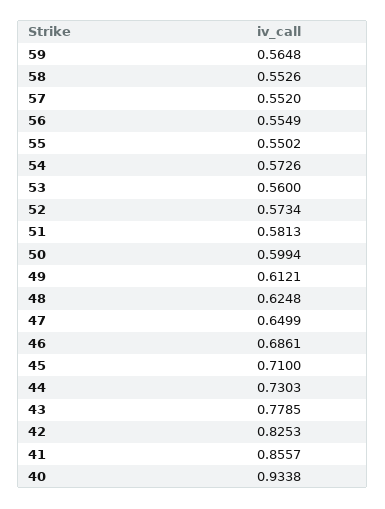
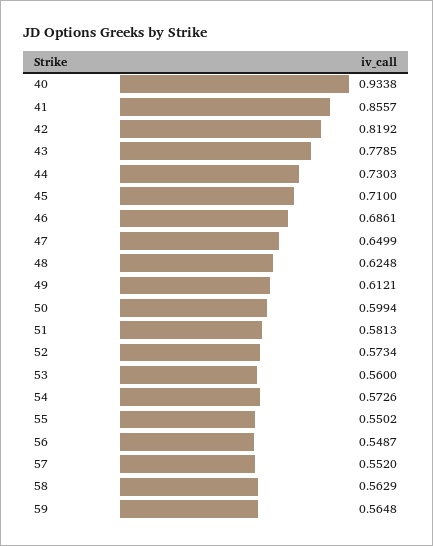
  {
    "59": 0.5648,
-   "58": 0.5526,
+   "58": 0.5629,
    "57": 0.552,
-   "56": 0.5549,
+   "56": 0.5487,
    "55": 0.5502,
    "54": 0.5726,
    "53": 0.56,
    "52": 0.5734,
    "51": 0.5813,
    "50": 0.5994,
    "49": 0.6121,
    "48": 0.6248,
    "47": 0.6499,
    "46": 0.6861,
    "45": 0.71,
    "44": 0.7303,
    "43": 0.7785,
-   "42": 0.8253,
+   "42": 0.8192,
    "41": 0.8557,
    "40": 0.9338
  }

